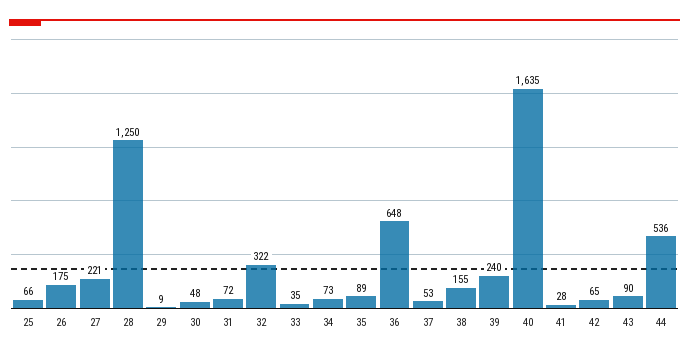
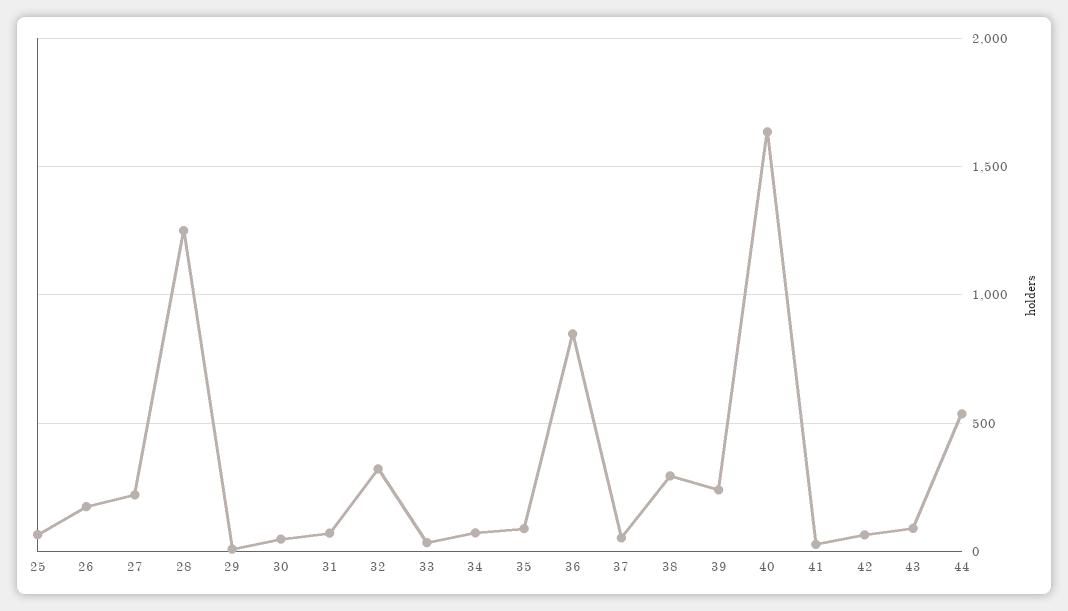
  {
    "25": 66,
    "26": 175,
    "27": 221,
    "28": 1250,
    "29": 9,
    "30": 48,
    "31": 72,
    "32": 322,
    "33": 35,
    "34": 73,
    "35": 89,
-   "36": 648,
+   "36": 850,
    "37": 53,
-   "38": 155,
+   "38": 300,
    "39": 240,
    "40": 1635,
    "41": 28,
    "42": 65,
    "43": 90,
    "44": 536
  }

